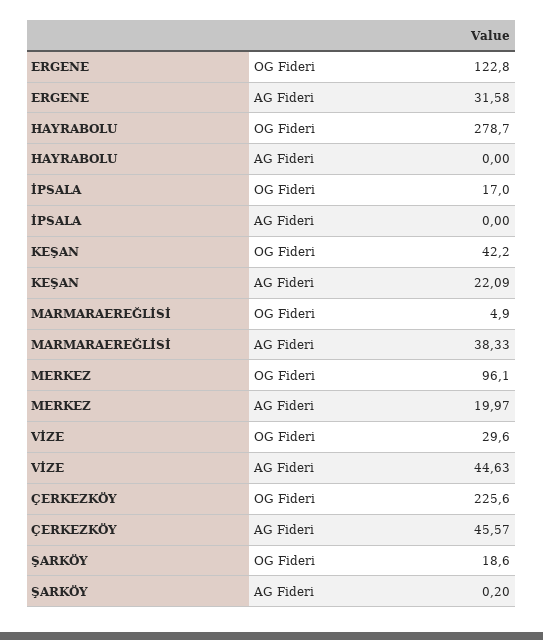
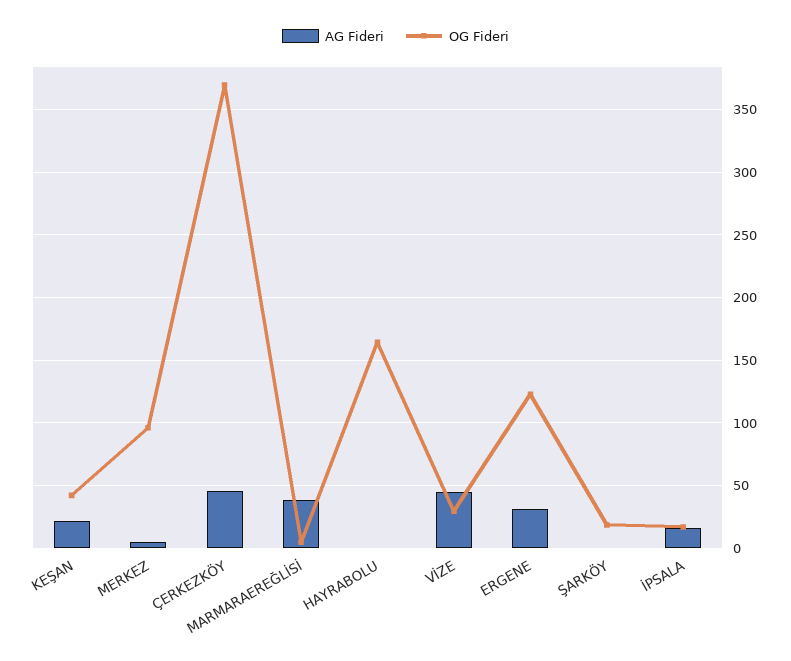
  {
    "OG Fideri": {
      "ERGENE": 122.8,
-     "HAYRABOLU": 278.7,
+     "HAYRABOLU": 165,
      "İPSALA": 17,
      "KEŞAN": 42.2,
      "MARMARAEREĞLİSİ": 4.9,
      "MERKEZ": 96.1,
      "VİZE": 29.6,
-     "ÇERKEZKÖY": 225.6,
+     "ÇERKEZKÖY": 370,
      "ŞARKÖY": 18.6
    },
    "AG Fideri": {
      "ERGENE": 31.58,
      "HAYRABOLU": 0,
-     "İPSALA": 0,
+     "İPSALA": 15,
      "KEŞAN": 22.09,
      "MARMARAEREĞLİSİ": 38.33,
-     "MERKEZ": 19.97,
+     "MERKEZ": 5,
      "VİZE": 44.63,
      "ÇERKEZKÖY": 45.57,
      "ŞARKÖY": 0.2
    }
  }

